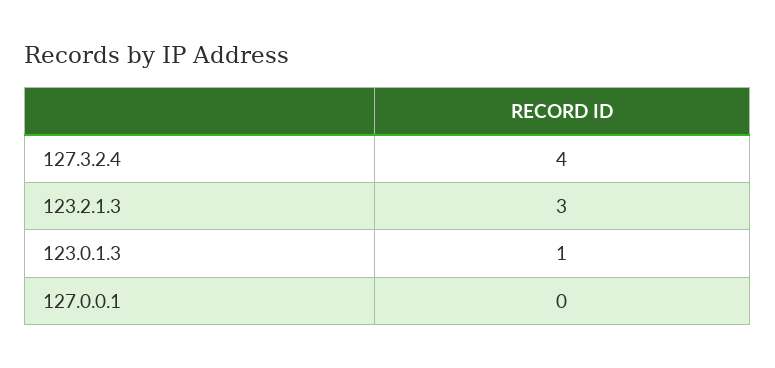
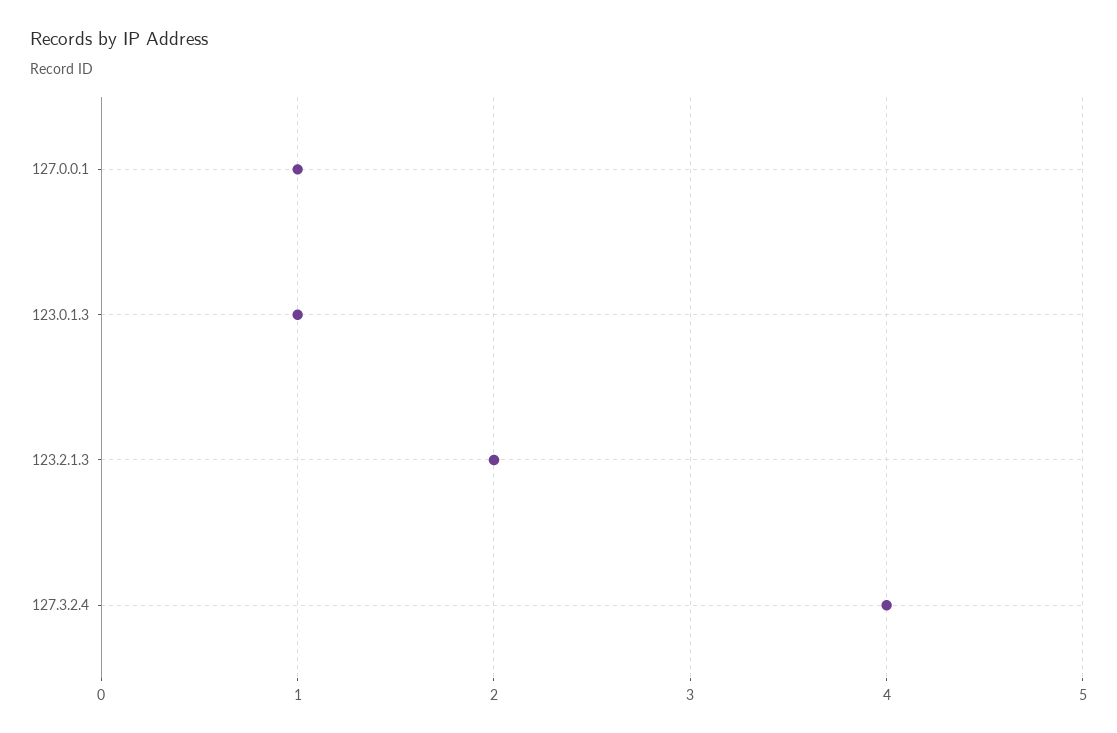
  {
    "127.3.2.4": 4,
-   "123.2.1.3": 3,
+   "123.2.1.3": 2,
    "123.0.1.3": 1,
-   "127.0.0.1": 0
+   "127.0.0.1": 1
  }

